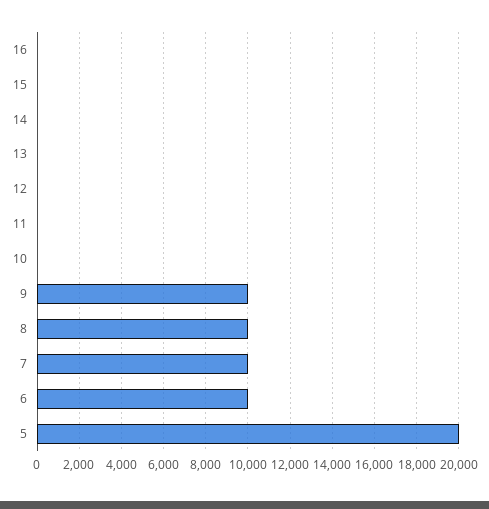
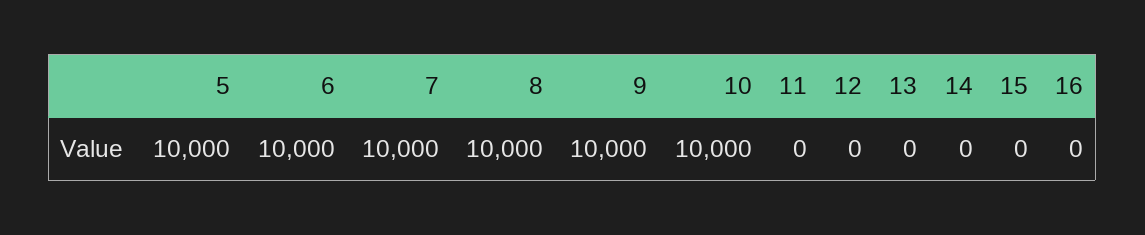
  {
    "16": 0,
    "15": 0,
    "14": 0,
    "13": 0,
    "12": 0,
    "11": 0,
-   "10": 0,
+   "10": 10000,
    "9": 10000,
    "8": 10000,
    "7": 10000,
    "6": 10000,
-   "5": 20000
+   "5": 10000
  }

